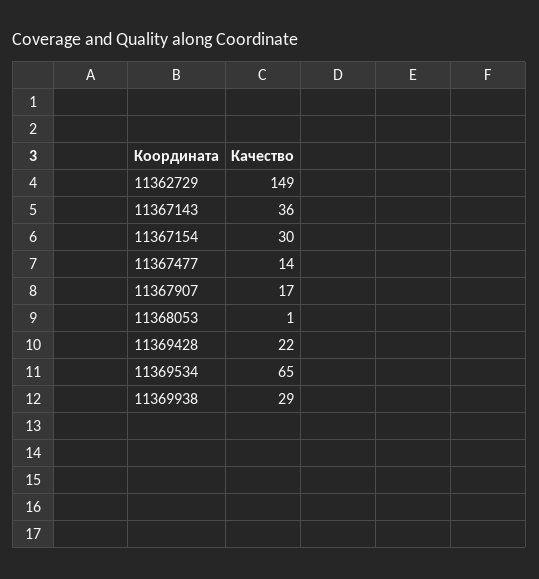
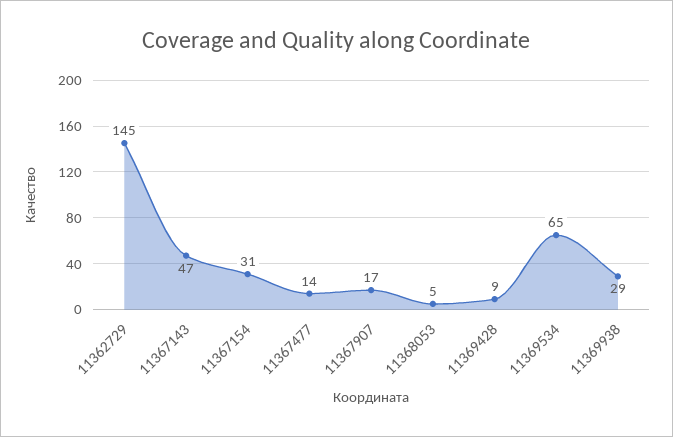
  {
-   "11362729": 149,
+   "11362729": 145,
-   "11367143": 36,
+   "11367143": 47,
-   "11367154": 30,
+   "11367154": 31,
    "11367477": 14,
    "11367907": 17,
-   "11368053": 1,
+   "11368053": 5,
-   "11369428": 22,
+   "11369428": 9,
    "11369534": 65,
    "11369938": 29
  }

